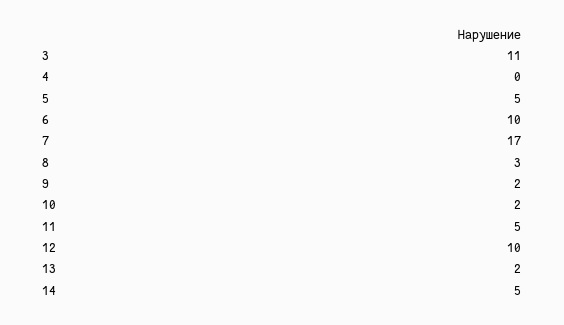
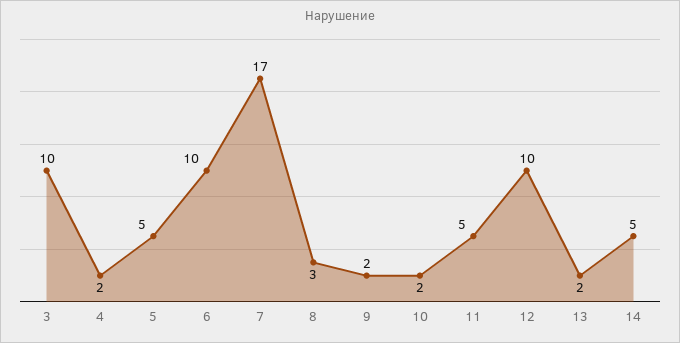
  {
-   "3": 11,
+   "3": 10,
-   "4": 0,
+   "4": 2,
    "5": 5,
    "6": 10,
    "7": 17,
    "8": 3,
    "9": 2,
    "10": 2,
    "11": 5,
    "12": 10,
    "13": 2,
    "14": 5
  }

